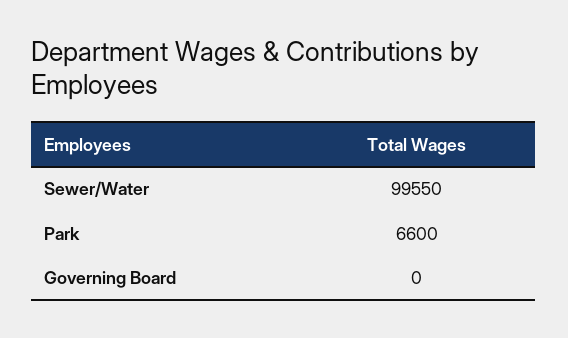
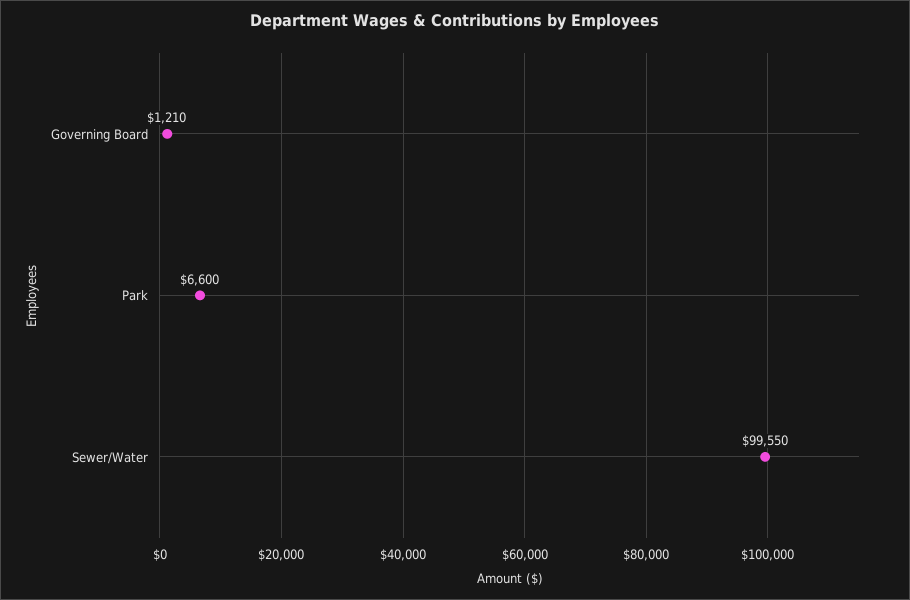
  {
    "Sewer/Water": 99550,
    "Park": 6600,
-   "Governing Board": 0
+   "Governing Board": 1210
  }

